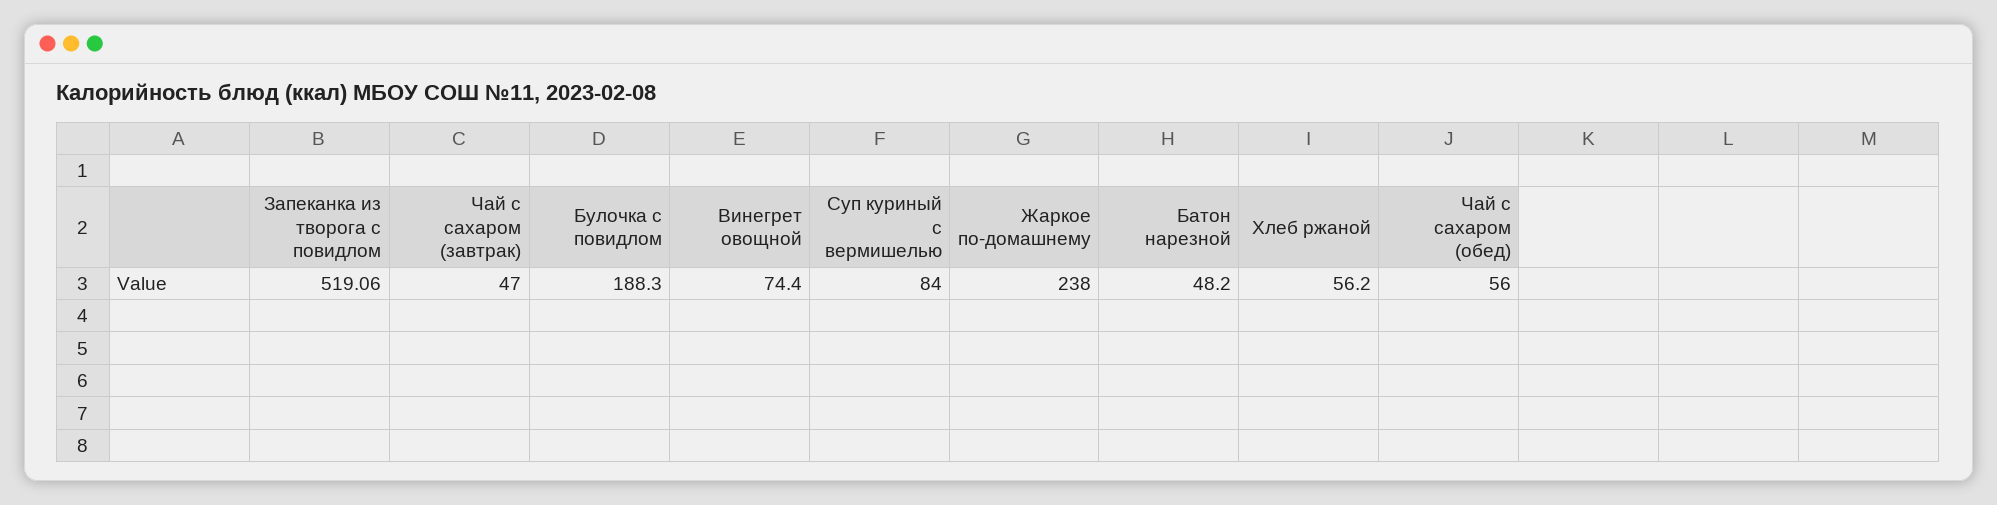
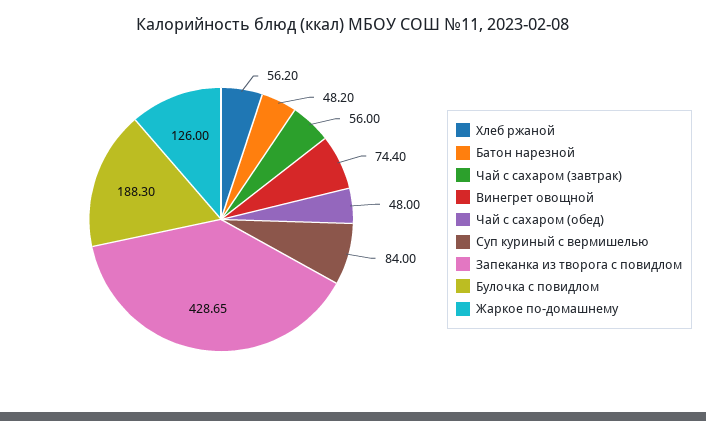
  {
-   "Запеканка из творога с повидлом": 519.06,
+   "Запеканка из творога с повидлом": 428.65,
-   "Чай с сахаром (завтрак)": 47,
+   "Чай с сахаром (завтрак)": 56,
    "Булочка с повидлом": 188.3,
    "Винегрет овощной": 74.4,
    "Суп куриный с вермишелью": 84,
-   "Жаркое по-домашнему": 238,
+   "Жаркое по-домашнему": 126,
    "Батон нарезной": 48.2,
    "Хлеб ржаной": 56.2,
-   "Чай с сахаром (обед)": 56
+   "Чай с сахаром (обед)": 48
  }

